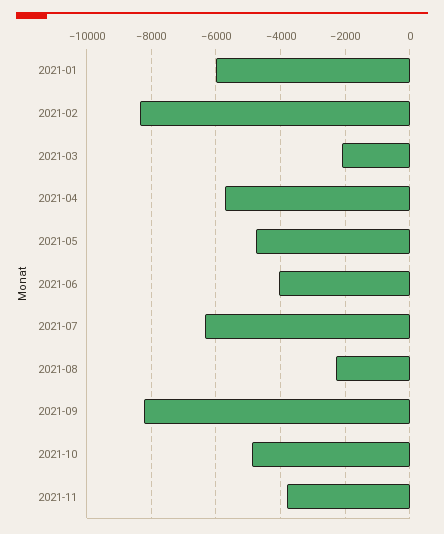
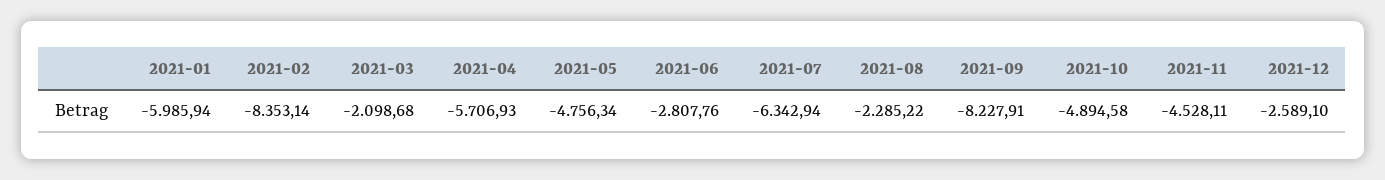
  {
    "2021-01": -5985.94,
    "2021-02": -8353.14,
    "2021-03": -2098.68,
    "2021-04": -5706.93,
    "2021-05": -4756.34,
-   "2021-06": -4000,
+   "2021-06": -2807.76,
    "2021-07": -6342.94,
    "2021-08": -2285.22,
    "2021-09": -8227.91,
    "2021-10": -4894.58,
-   "2021-11": -3800
+   "2021-11": -4528.11,
+   "2021-12": -2589.1
  }

